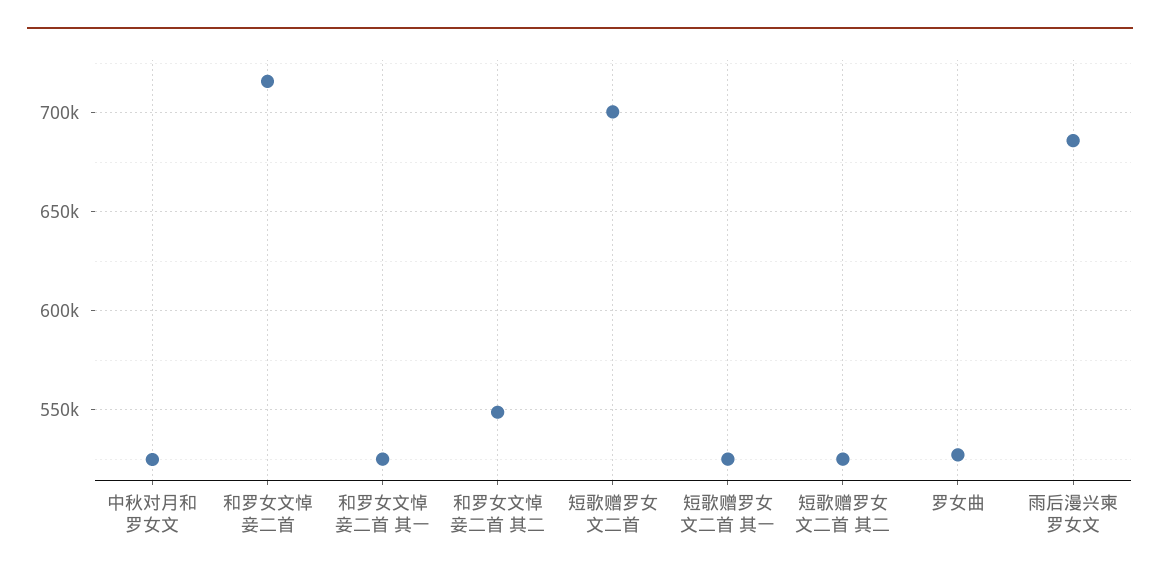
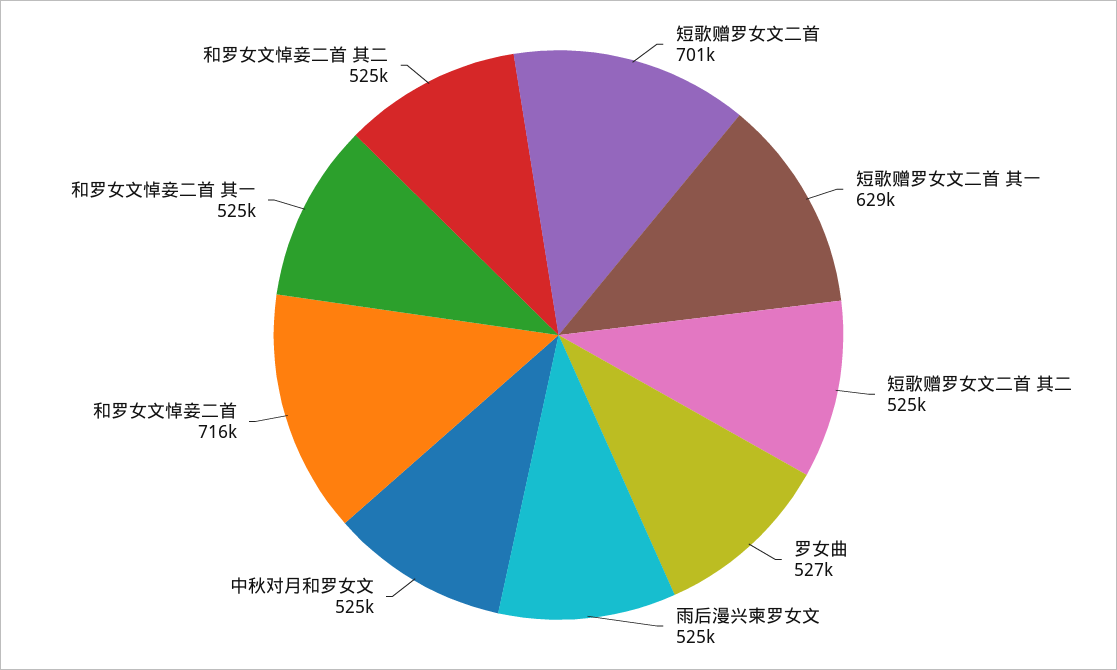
  {
    "中秋对月和罗女文": 525000,
    "和罗女文悼妾二首": 716000,
    "和罗女文悼妾二首 其一": 525000,
-   "和罗女文悼妾二首 其二": 550000,
+   "和罗女文悼妾二首 其二": 525000,
    "短歌赠罗女文二首": 701000,
-   "短歌赠罗女文二首 其一": 525000,
+   "短歌赠罗女文二首 其一": 629000,
    "短歌赠罗女文二首 其二": 525000,
    "罗女曲": 527000,
-   "雨后漫兴柬罗女文": 685000
+   "雨后漫兴柬罗女文": 525000
  }

